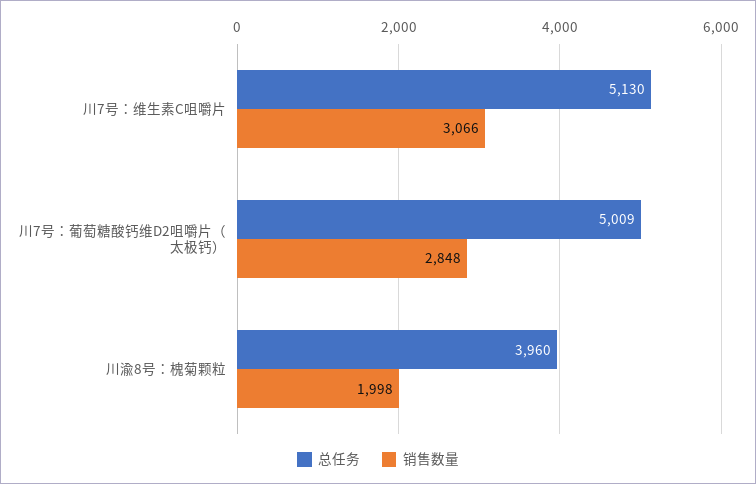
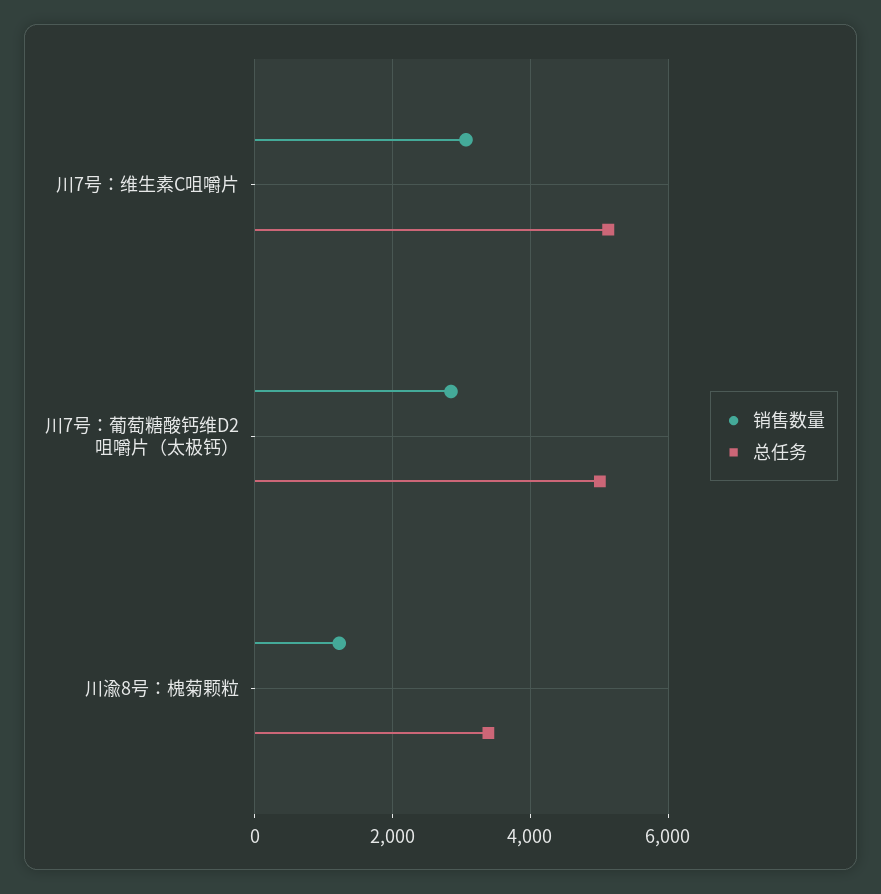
  {
    "总任务": {
      "川7号：维生素C咀嚼片": 5130,
      "川7号：葡萄糖酸钙维D2咀嚼片（太极钙）": 5009,
-     "川渝8号：槐菊颗粒": 3960
+     "川渝8号：槐菊颗粒": 3400
    },
    "销售数量": {
      "川7号：维生素C咀嚼片": 3066,
      "川7号：葡萄糖酸钙维D2咀嚼片（太极钙）": 2848,
-     "川渝8号：槐菊颗粒": 1998
+     "川渝8号：槐菊颗粒": 1200
    }
  }

